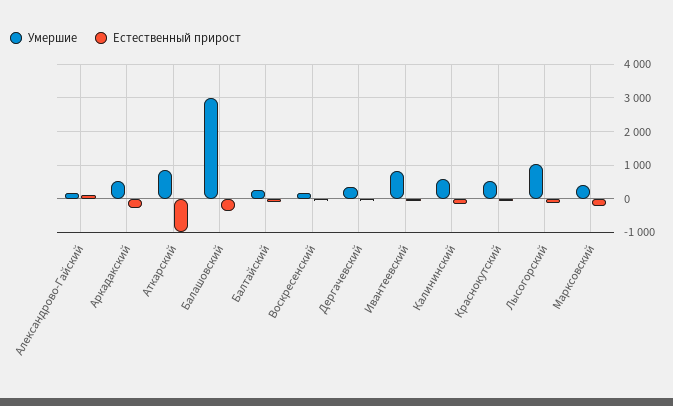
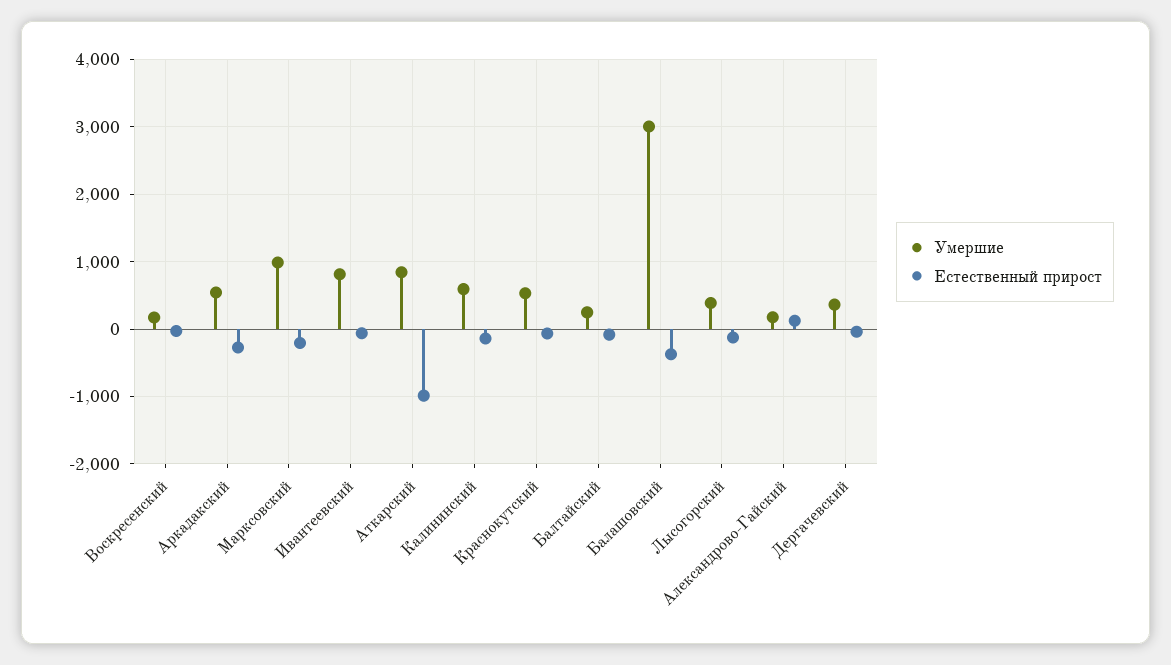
  {
    "Умершие": {
      "Александрово-Гайский": 200,
      "Аркадакский": 500,
      "Аткарский": 800,
      "Балашовский": 3000,
      "Балтайский": 200,
      "Воскресенский": 200,
      "Дергачевский": 400,
      "Ивантеевский": 800,
      "Калининский": 600,
      "Краснокутский": 500,
-     "Лысогорский": 1000,
+     "Лысогорский": 400,
-     "Марксовский": 400
+     "Марксовский": 1000
    },
    "Естественный прирост": {
      "Александрово-Гайский": 100,
      "Аркадакский": -300,
      "Аткарский": -1000,
      "Балашовский": -400,
      "Балтайский": -100,
      "Воскресенский": 0,
      "Дергачевский": 0,
      "Ивантеевский": -100,
      "Калининский": -100,
      "Краснокутский": -100,
      "Лысогорский": -100,
      "Марксовский": -200
    }
  }

